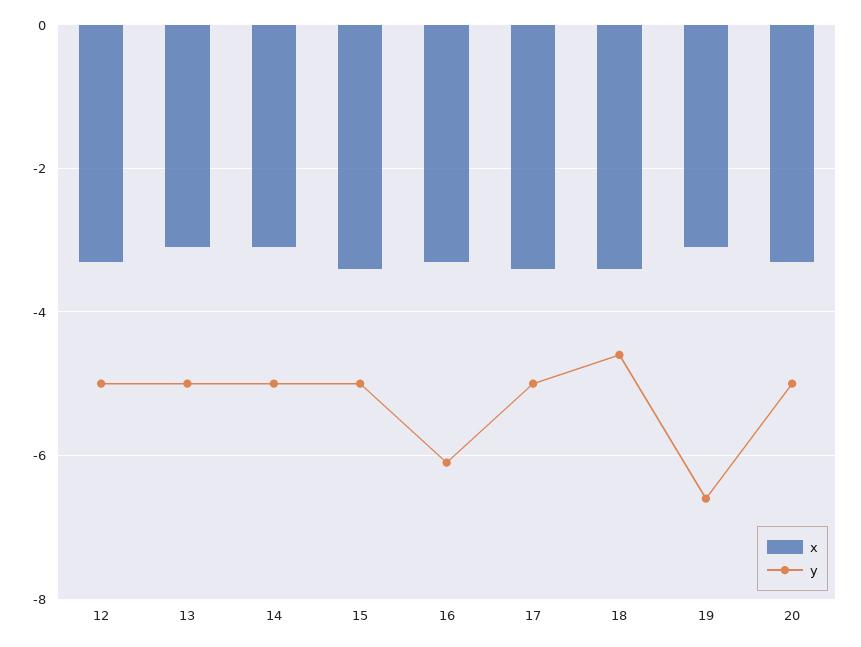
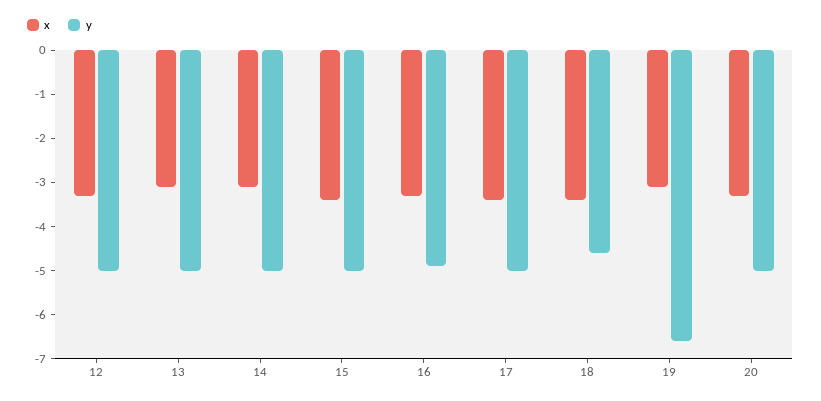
  {
    "x": {
      "12": -3.5,
      "13": -3,
      "14": -3,
      "15": -3.5,
      "16": -3.5,
      "17": -3.5,
      "18": -3.5,
      "19": -3,
      "20": -3.5
    },
    "y": {
      "12": -5,
      "13": -5,
      "14": -5,
      "15": -5,
-     "16": -6,
+     "16": -5,
      "17": -5,
      "18": -4.5,
      "19": -6.5,
      "20": -5
    }
  }

